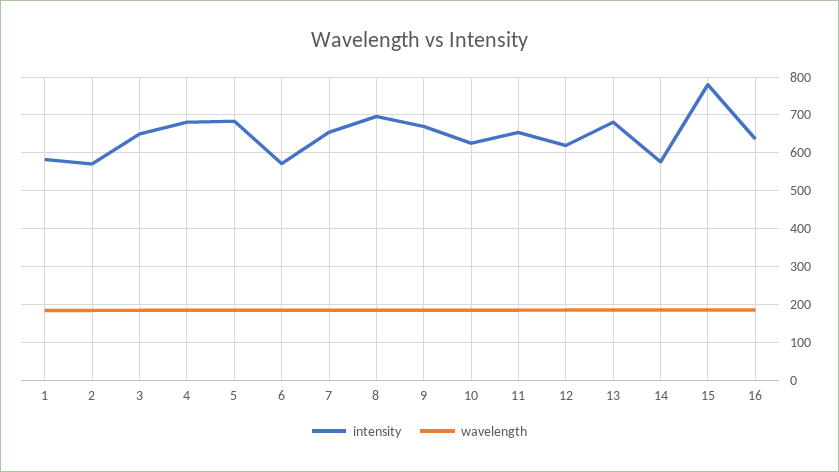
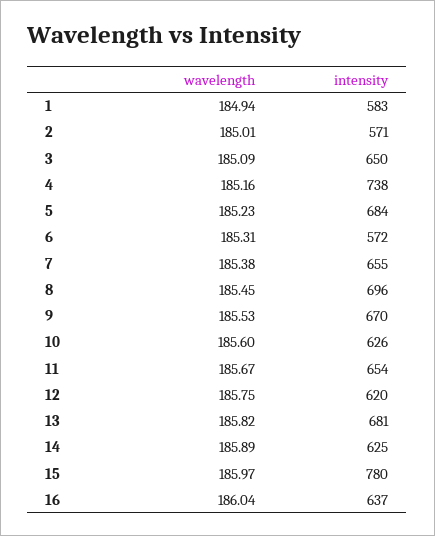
  {
    "intensity": {
      "1": 583,
      "2": 571,
      "3": 650,
-     "4": 680,
+     "4": 738,
      "5": 684,
      "6": 572,
      "7": 655,
      "8": 696,
      "9": 670,
      "10": 626,
      "11": 654,
      "12": 620,
      "13": 681,
-     "14": 580,
+     "14": 625,
      "15": 780,
      "16": 637
    },
    "wavelength": {
      "1": 184.94,
      "2": 185.01,
      "3": 185.09,
      "4": 185.16,
      "5": 185.23,
      "6": 185.31,
      "7": 185.38,
      "8": 185.45,
      "9": 185.53,
      "10": 185.6,
      "11": 185.67,
      "12": 185.75,
      "13": 185.82,
      "14": 185.89,
      "15": 185.97,
      "16": 186.04
    }
  }

